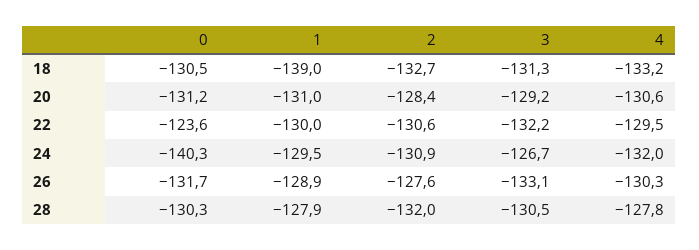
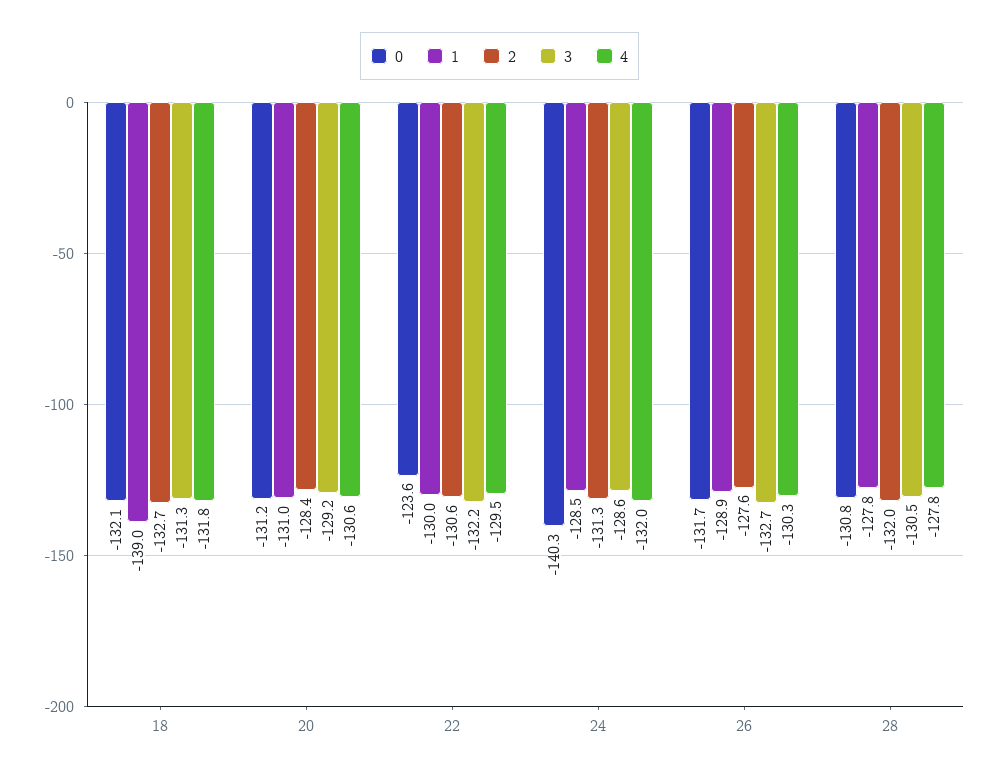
  {
    "0": {
-     "18": -130.5,
+     "18": -132.1,
      "20": -131.2,
      "22": -123.6,
      "24": -140.3,
      "26": -131.7,
-     "28": -130.3
+     "28": -130.8
    },
    "1": {
      "18": -139,
      "20": -131,
      "22": -130,
-     "24": -129.5,
+     "24": -128.5,
      "26": -128.9,
-     "28": -127.9
+     "28": -127.8
    },
    "2": {
      "18": -132.7,
      "20": -128.4,
      "22": -130.6,
-     "24": -130.9,
+     "24": -131.3,
      "26": -127.6,
      "28": -132
    },
    "3": {
      "18": -131.3,
      "20": -129.2,
      "22": -132.2,
-     "24": -126.7,
+     "24": -128.6,
-     "26": -133.1,
+     "26": -132.7,
      "28": -130.5
    },
    "4": {
-     "18": -133.2,
+     "18": -131.8,
      "20": -130.6,
      "22": -129.5,
      "24": -132,
      "26": -130.3,
      "28": -127.8
    }
  }

